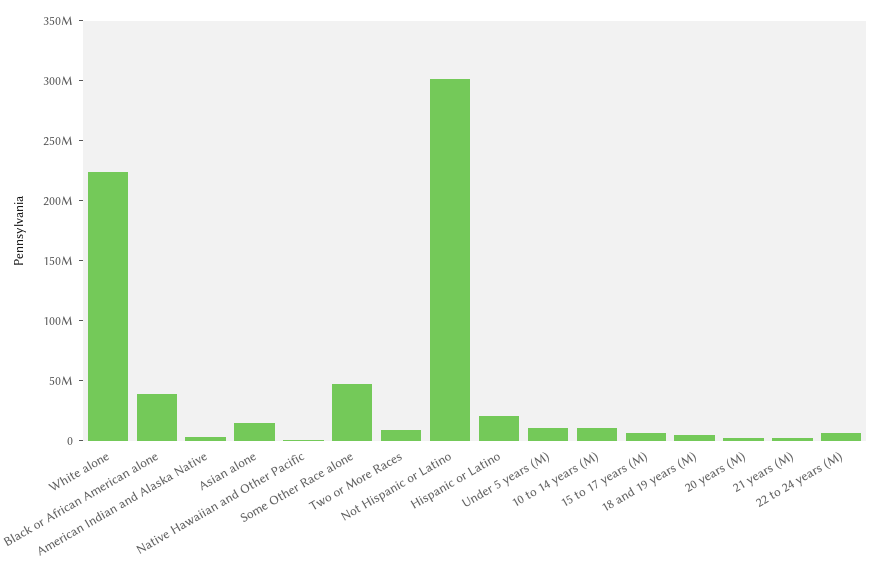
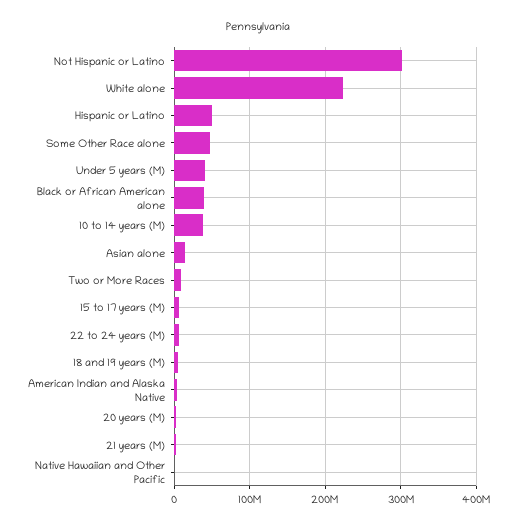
  {
    "White alone": 220000000,
    "Black or African American alone": 40000000,
    "American Indian and Alaska Native": 0,
    "Asian alone": 10000000,
    "Native Hawaiian and Other Pacific": 0,
    "Some Other Race alone": 50000000,
    "Two or More Races": 10000000,
    "Not Hispanic or Latino": 300000000,
-   "Hispanic or Latino": 20000000,
+   "Hispanic or Latino": 50000000,
-   "Under 5 years (M)": 10000000,
+   "Under 5 years (M)": 40000000,
-   "10 to 14 years (M)": 10000000,
+   "10 to 14 years (M)": 40000000,
    "15 to 17 years (M)": 10000000,
    "18 and 19 years (M)": 0,
    "20 years (M)": 0,
    "21 years (M)": 0,
    "22 to 24 years (M)": 10000000
  }

